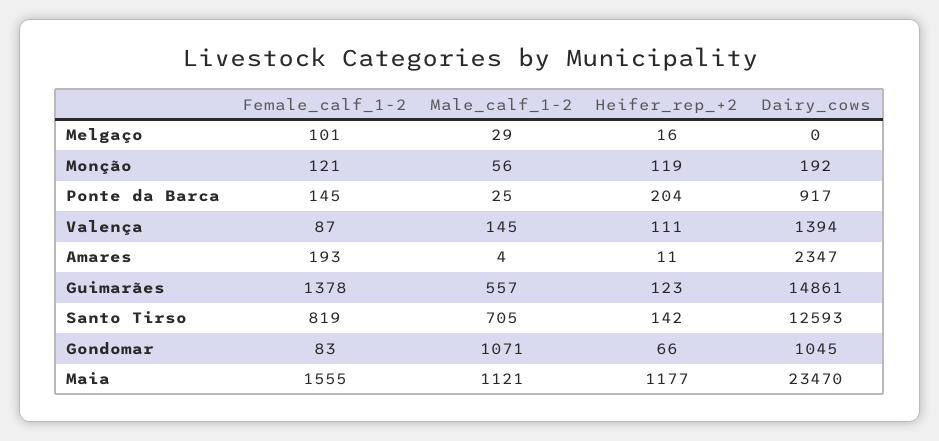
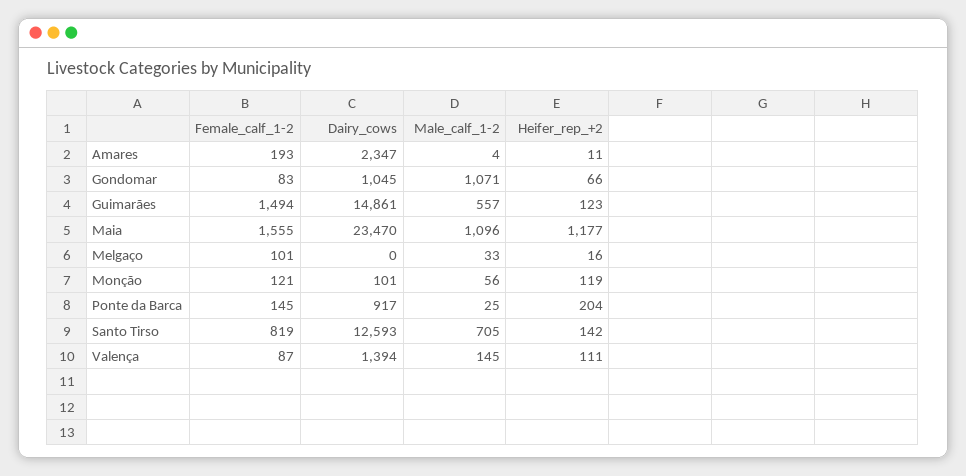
  {
    "Female_calf_1-2": {
      "Melgaço": 101,
      "Monção": 121,
      "Ponte da Barca": 145,
      "Valença": 87,
      "Amares": 193,
-     "Guimarães": 1378,
+     "Guimarães": 1494,
      "Santo Tirso": 819,
      "Gondomar": 83,
      "Maia": 1555
    },
    "Male_calf_1-2": {
-     "Melgaço": 29,
+     "Melgaço": 33,
      "Monção": 56,
      "Ponte da Barca": 25,
      "Valença": 145,
      "Amares": 4,
      "Guimarães": 557,
      "Santo Tirso": 705,
      "Gondomar": 1071,
-     "Maia": 1121
+     "Maia": 1096
    },
    "Heifer_rep_+2": {
      "Melgaço": 16,
      "Monção": 119,
      "Ponte da Barca": 204,
      "Valença": 111,
      "Amares": 11,
      "Guimarães": 123,
      "Santo Tirso": 142,
      "Gondomar": 66,
      "Maia": 1177
    },
    "Dairy_cows": {
      "Melgaço": 0,
-     "Monção": 192,
+     "Monção": 101,
      "Ponte da Barca": 917,
      "Valença": 1394,
      "Amares": 2347,
      "Guimarães": 14861,
      "Santo Tirso": 12593,
      "Gondomar": 1045,
      "Maia": 23470
    }
  }

